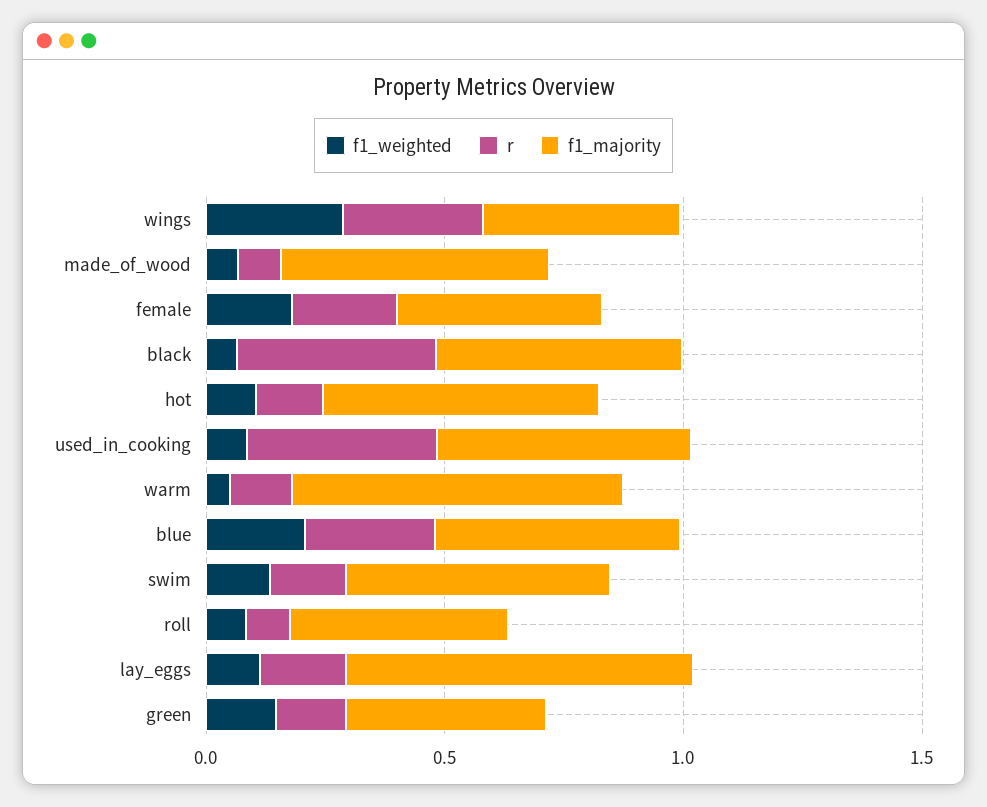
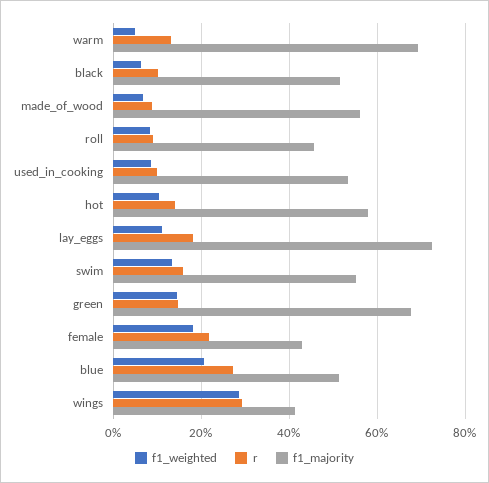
  {
    "f1_weighted": {
      "wings": 0.28,
      "made_of_wood": 0.06,
      "female": 0.18,
      "black": 0.06,
      "hot": 0.1,
      "used_in_cooking": 0.08,
      "warm": 0.04,
      "blue": 0.2,
      "swim": 0.14,
      "roll": 0.08,
      "lay_eggs": 0.12,
      "green": 0.14
    },
    "r": {
      "wings": 0.3,
      "made_of_wood": 0.08,
      "female": 0.22,
-     "black": 0.4,
+     "black": 0.1,
      "hot": 0.14,
-     "used_in_cooking": 0.4,
+     "used_in_cooking": 0.1,
      "warm": 0.14,
      "blue": 0.28,
      "swim": 0.16,
      "roll": 0.1,
      "lay_eggs": 0.18,
      "green": 0.14
    },
    "f1_majority": {
      "wings": 0.42,
      "made_of_wood": 0.56,
      "female": 0.42,
      "black": 0.52,
      "hot": 0.58,
      "used_in_cooking": 0.54,
      "warm": 0.7,
      "blue": 0.52,
      "swim": 0.56,
      "roll": 0.46,
      "lay_eggs": 0.72,
-     "green": 0.4
+     "green": 0.68
    }
  }

